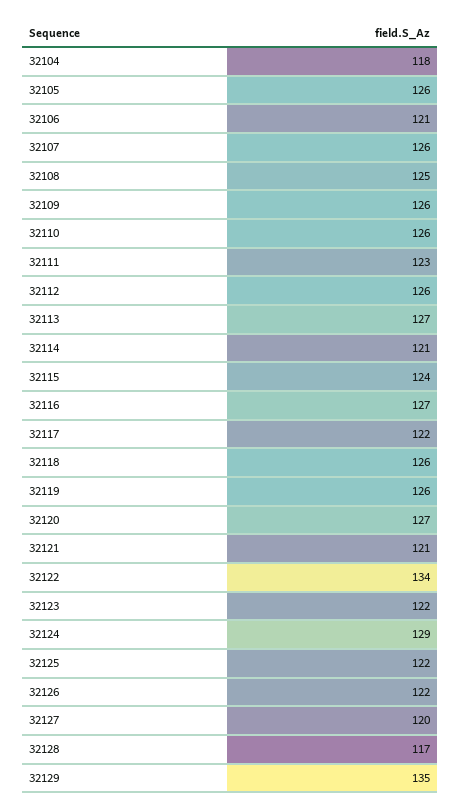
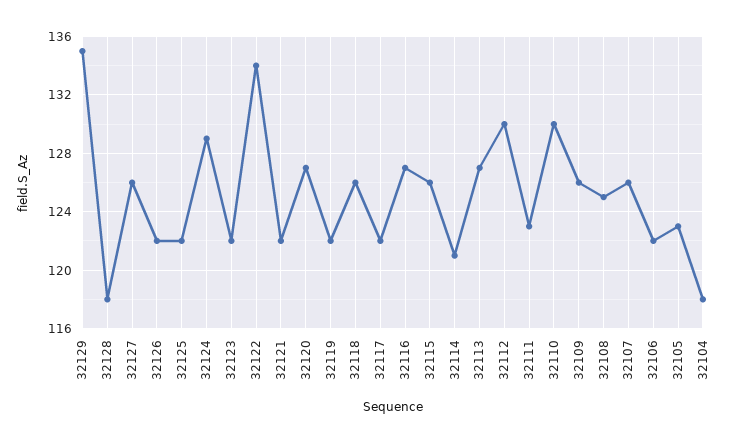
  {
    "32104": 118,
-   "32105": 126,
+   "32105": 123,
-   "32106": 121,
+   "32106": 122,
    "32107": 126,
    "32108": 125,
    "32109": 126,
-   "32110": 126,
+   "32110": 130,
    "32111": 123,
-   "32112": 126,
+   "32112": 130,
    "32113": 127,
    "32114": 121,
-   "32115": 124,
+   "32115": 126,
    "32116": 127,
    "32117": 122,
    "32118": 126,
-   "32119": 126,
+   "32119": 122,
    "32120": 127,
-   "32121": 121,
+   "32121": 122,
    "32122": 134,
    "32123": 122,
    "32124": 129,
    "32125": 122,
    "32126": 122,
-   "32127": 120,
+   "32127": 126,
-   "32128": 117,
+   "32128": 118,
    "32129": 135
  }

